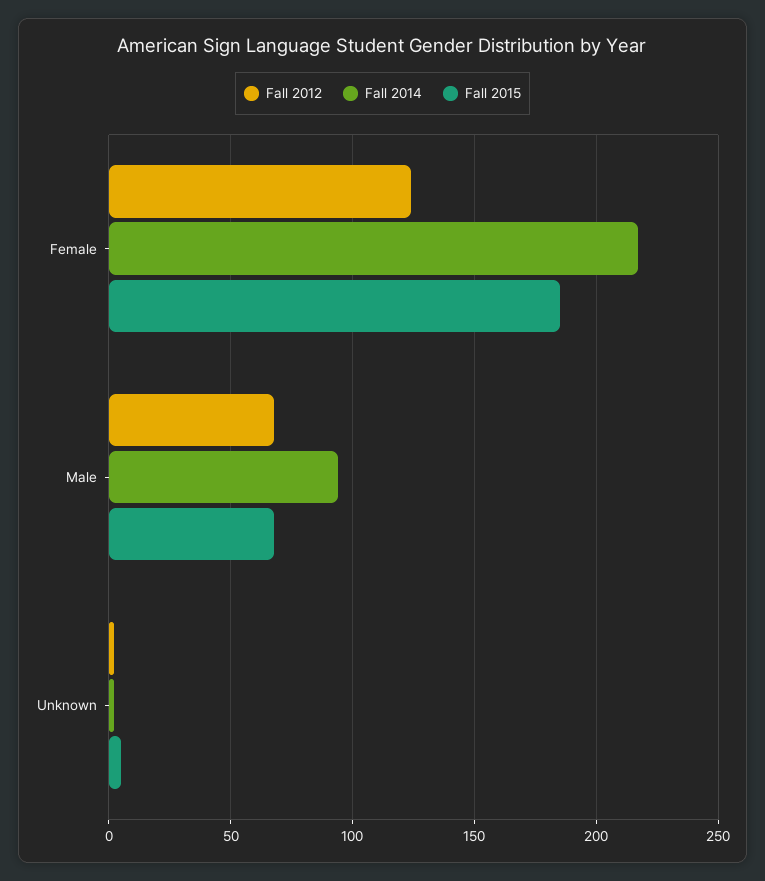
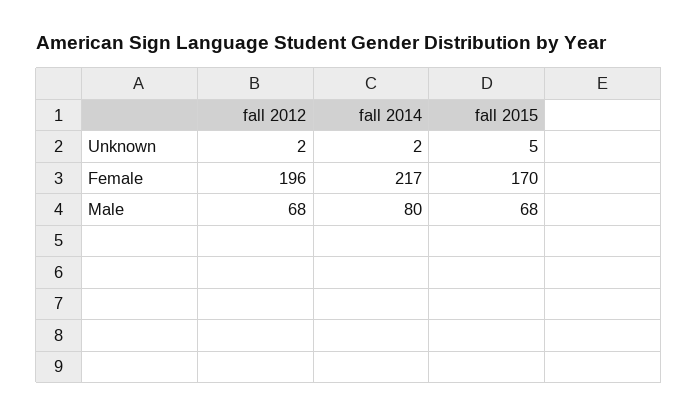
  {
    "Fall 2012": {
-     "Female": 125,
+     "Female": 196,
      "Male": 68,
      "Unknown": 2
    },
    "Fall 2014": {
      "Female": 217,
-     "Male": 95,
+     "Male": 80,
      "Unknown": 2
    },
    "Fall 2015": {
-     "Female": 185,
+     "Female": 170,
      "Male": 68,
      "Unknown": 5
    }
  }

